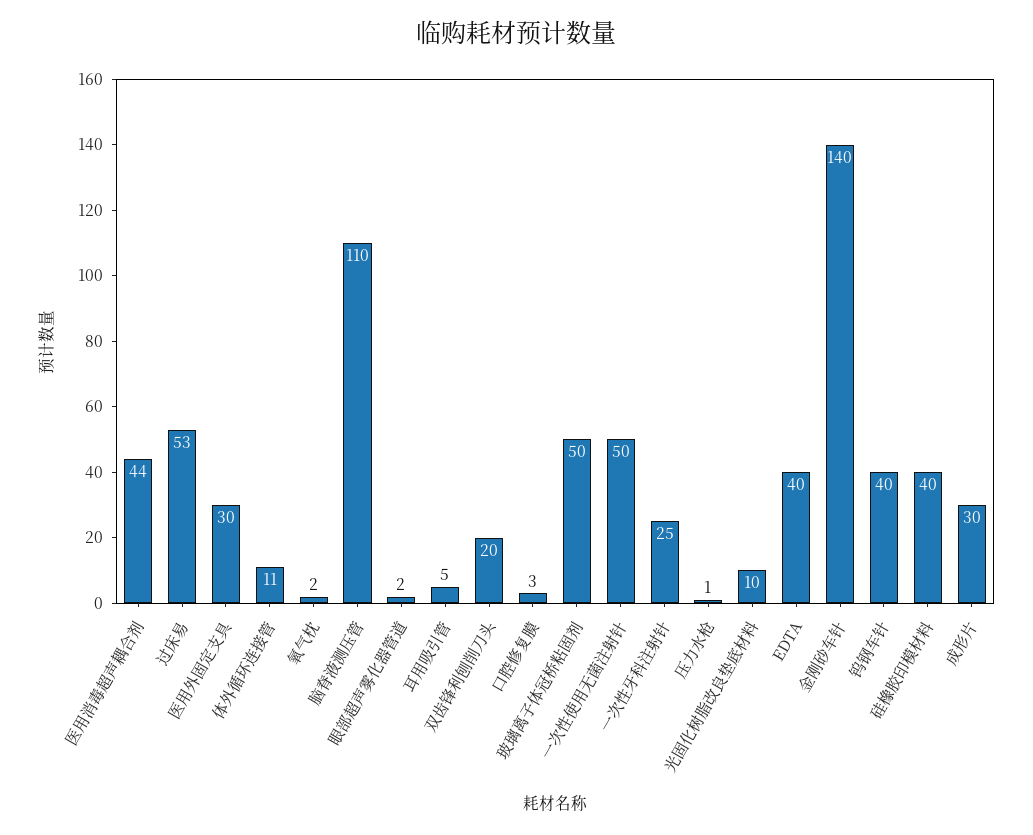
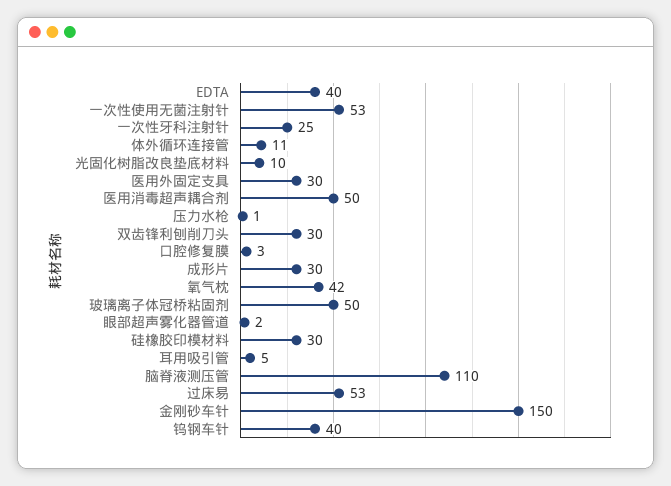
  {
-   "医用消毒超声耦合剂": 44,
+   "医用消毒超声耦合剂": 50,
    "过床易": 53,
    "医用外固定支具": 30,
    "体外循环连接管": 11,
-   "氧气枕": 2,
+   "氧气枕": 42,
    "脑脊液测压管": 110,
    "眼部超声雾化器管道": 2,
    "耳用吸引管": 5,
-   "双齿锋利刨削刀头": 20,
+   "双齿锋利刨削刀头": 30,
    "口腔修复膜": 3,
    "玻璃离子体冠桥粘固剂": 50,
-   "一次性使用无菌注射针": 50,
+   "一次性使用无菌注射针": 53,
    "一次性牙科注射针": 25,
    "压力水枪": 1,
    "光固化树脂改良垫底材料": 10,
    "EDTA": 40,
-   "金刚砂车针": 140,
+   "金刚砂车针": 150,
    "钨钢车针": 40,
-   "硅橡胶印模材料": 40,
+   "硅橡胶印模材料": 30,
    "成形片": 30
  }

